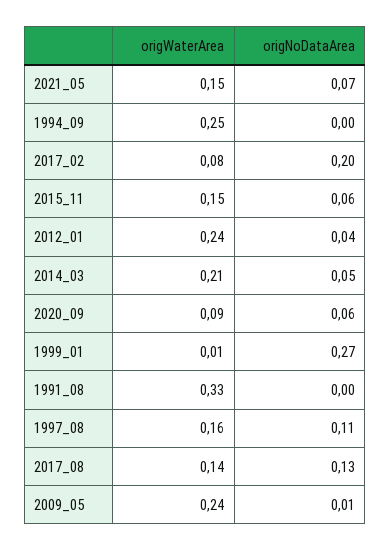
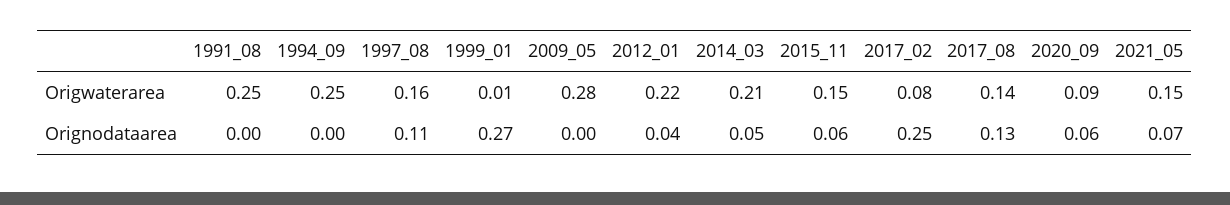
  {
    "origWaterArea": {
      "2021_05": 0.15,
      "1994_09": 0.25,
      "2017_02": 0.08,
      "2015_11": 0.15,
-     "2012_01": 0.24,
+     "2012_01": 0.22,
      "2014_03": 0.21,
      "2020_09": 0.09,
      "1999_01": 0.01,
-     "1991_08": 0.33,
+     "1991_08": 0.25,
      "1997_08": 0.16,
      "2017_08": 0.14,
-     "2009_05": 0.24
+     "2009_05": 0.28
    },
    "origNoDataArea": {
      "2021_05": 0.07,
      "1994_09": 0,
-     "2017_02": 0.2,
+     "2017_02": 0.25,
      "2015_11": 0.06,
      "2012_01": 0.04,
      "2014_03": 0.05,
      "2020_09": 0.06,
      "1999_01": 0.27,
      "1991_08": 0,
      "1997_08": 0.11,
      "2017_08": 0.13,
-     "2009_05": 0.01
+     "2009_05": 0
    }
  }

